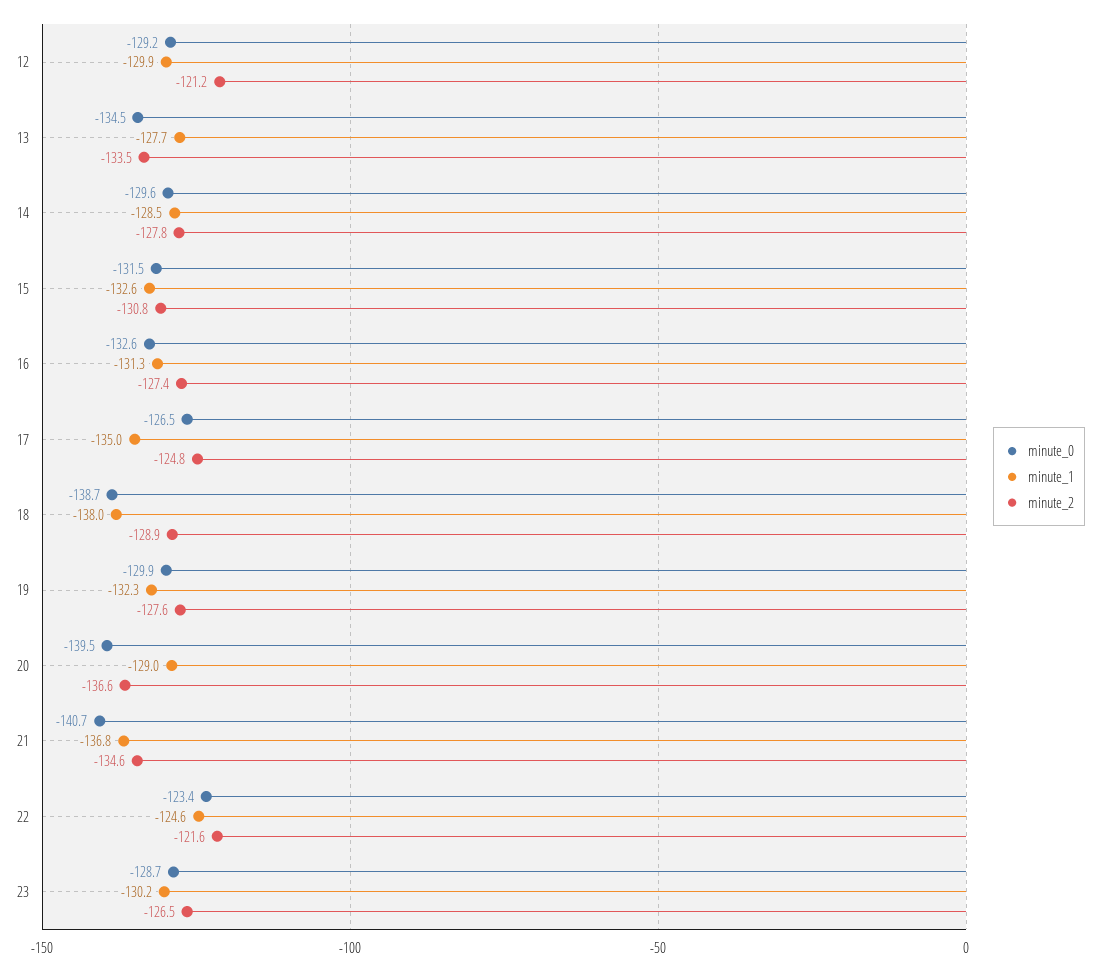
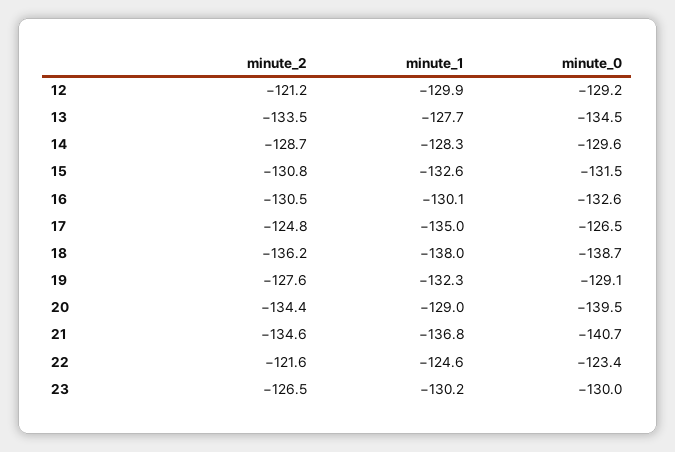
  {
    "minute_0": {
      "12": -129.2,
      "13": -134.5,
      "14": -129.6,
      "15": -131.5,
      "16": -132.6,
      "17": -126.5,
      "18": -138.7,
-     "19": -129.9,
+     "19": -129.1,
      "20": -139.5,
      "21": -140.7,
      "22": -123.4,
-     "23": -128.7
+     "23": -130
    },
    "minute_1": {
      "12": -129.9,
      "13": -127.7,
-     "14": -128.5,
+     "14": -128.3,
      "15": -132.6,
-     "16": -131.3,
+     "16": -130.1,
      "17": -135,
      "18": -138,
      "19": -132.3,
      "20": -129,
      "21": -136.8,
      "22": -124.6,
      "23": -130.2
    },
    "minute_2": {
      "12": -121.2,
      "13": -133.5,
-     "14": -127.8,
+     "14": -128.7,
      "15": -130.8,
-     "16": -127.4,
+     "16": -130.5,
      "17": -124.8,
-     "18": -128.9,
+     "18": -136.2,
      "19": -127.6,
-     "20": -136.6,
+     "20": -134.4,
      "21": -134.6,
      "22": -121.6,
      "23": -126.5
    }
  }

